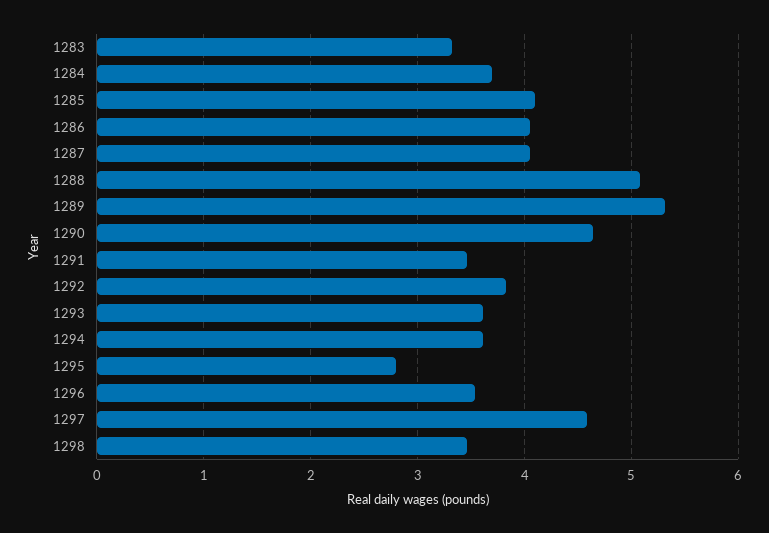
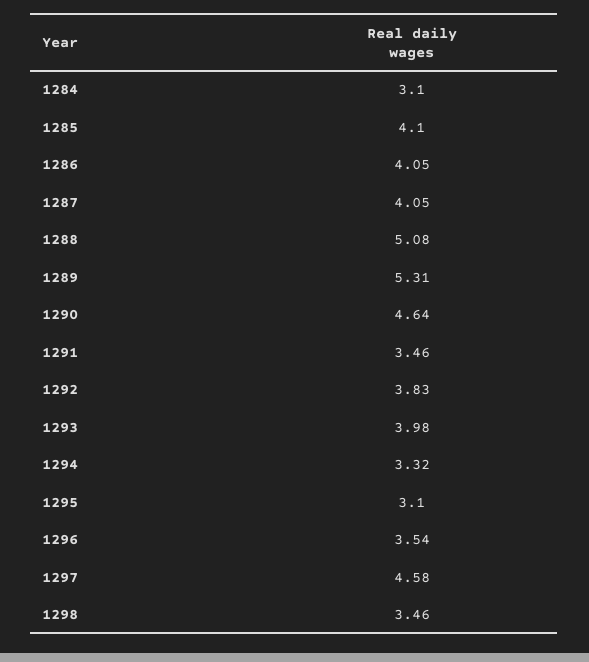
  {
-   "1283": 3.3,
-   "1284": 3.7,
+   "1284": 3.1,
    "1285": 4.1,
    "1286": 4.05,
    "1287": 4.05,
    "1288": 5.08,
    "1289": 5.31,
    "1290": 4.64,
    "1291": 3.46,
    "1292": 3.83,
-   "1293": 3.6,
+   "1293": 3.98,
-   "1294": 3.6,
+   "1294": 3.32,
-   "1295": 2.8,
+   "1295": 3.1,
    "1296": 3.54,
    "1297": 4.58,
    "1298": 3.46
  }

